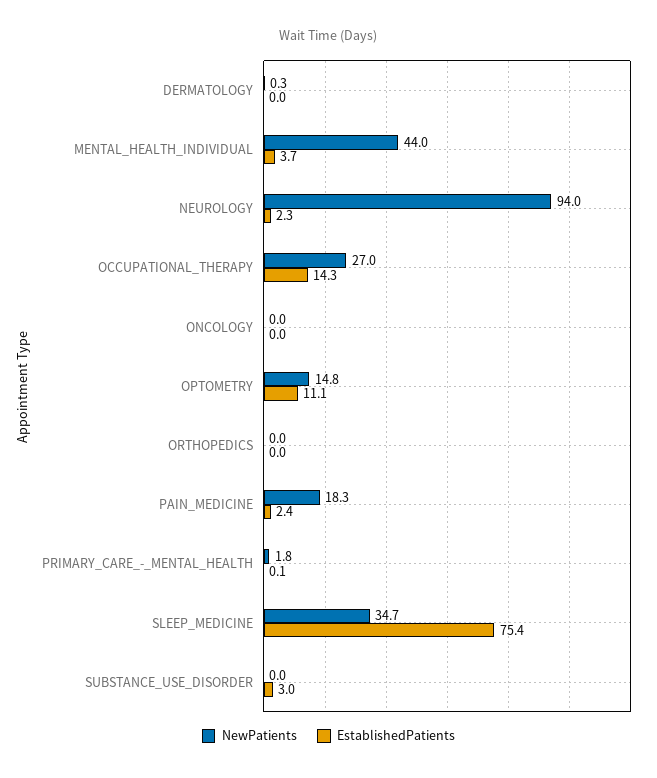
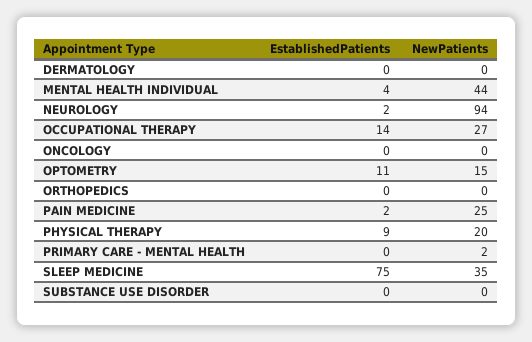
  {
    "NewPatients": {
      "DERMATOLOGY": 0.3,
      "MENTAL_HEALTH_INDIVIDUAL": 44,
      "NEUROLOGY": 94,
      "OCCUPATIONAL_THERAPY": 27,
      "ONCOLOGY": 0,
      "OPTOMETRY": 14.8,
      "ORTHOPEDICS": 0,
-     "PAIN_MEDICINE": 18.3,
+     "PAIN_MEDICINE": 25,
      "PRIMARY_CARE_-_MENTAL_HEALTH": 1.8,
      "SLEEP_MEDICINE": 34.7,
-     "SUBSTANCE_USE_DISORDER": 0
+     "SUBSTANCE_USE_DISORDER": 0,
+     "PHYSICAL THERAPY": 20
    },
    "EstablishedPatients": {
      "DERMATOLOGY": 0,
      "MENTAL_HEALTH_INDIVIDUAL": 3.7,
      "NEUROLOGY": 2.3,
      "OCCUPATIONAL_THERAPY": 14.3,
      "ONCOLOGY": 0,
      "OPTOMETRY": 11.1,
      "ORTHOPEDICS": 0,
      "PAIN_MEDICINE": 2.4,
      "PRIMARY_CARE_-_MENTAL_HEALTH": 0.1,
      "SLEEP_MEDICINE": 75.4,
-     "SUBSTANCE_USE_DISORDER": 3
+     "SUBSTANCE_USE_DISORDER": 0,
+     "PHYSICAL THERAPY": 9
    }
  }

